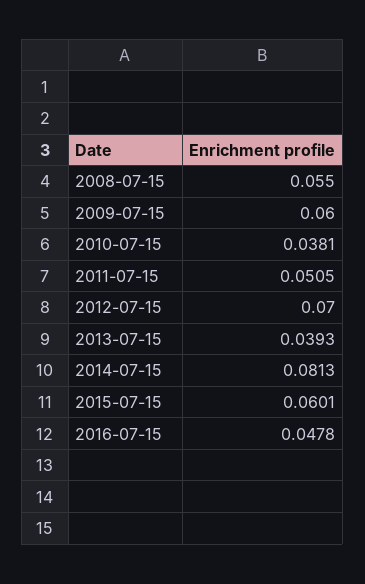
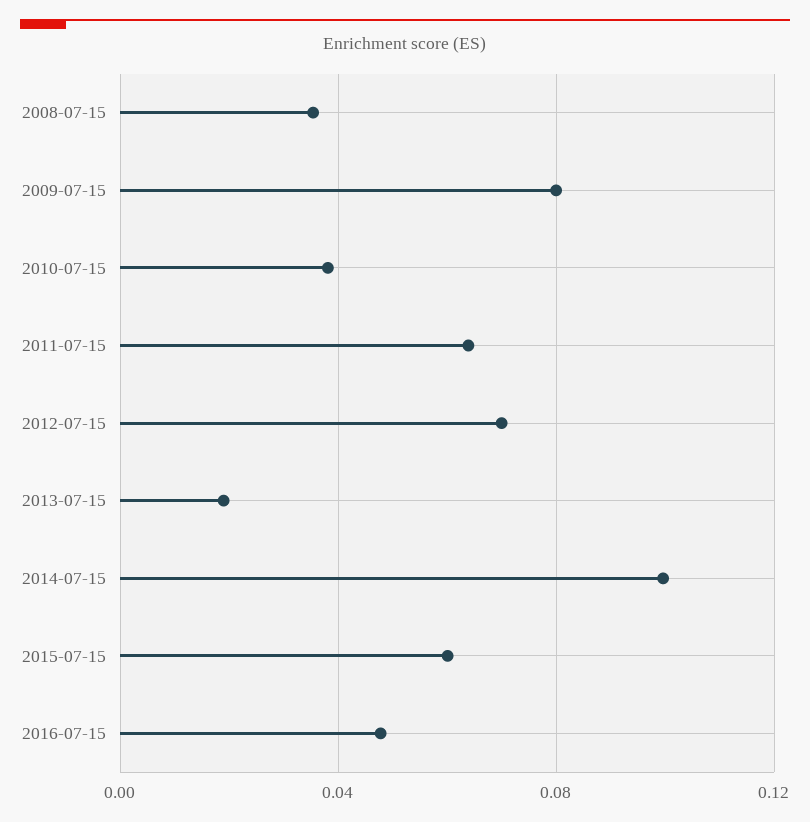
  {
-   "2008-07-15": 0.055,
+   "2008-07-15": 0.035,
-   "2009-07-15": 0.06,
+   "2009-07-15": 0.08,
    "2010-07-15": 0.0381,
-   "2011-07-15": 0.0505,
+   "2011-07-15": 0.065,
    "2012-07-15": 0.07,
-   "2013-07-15": 0.0393,
+   "2013-07-15": 0.02,
-   "2014-07-15": 0.0813,
+   "2014-07-15": 0.1,
    "2015-07-15": 0.0601,
    "2016-07-15": 0.0478
  }

